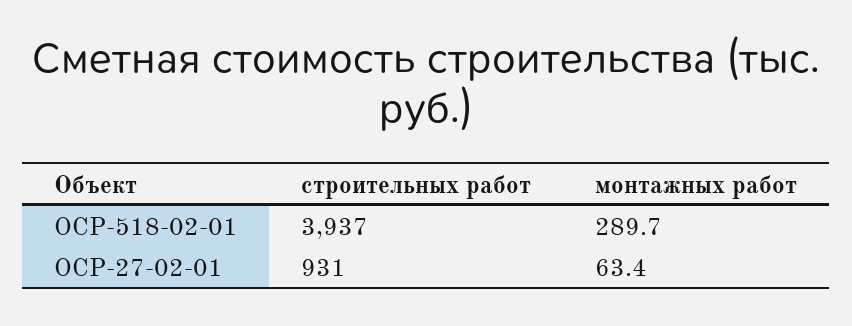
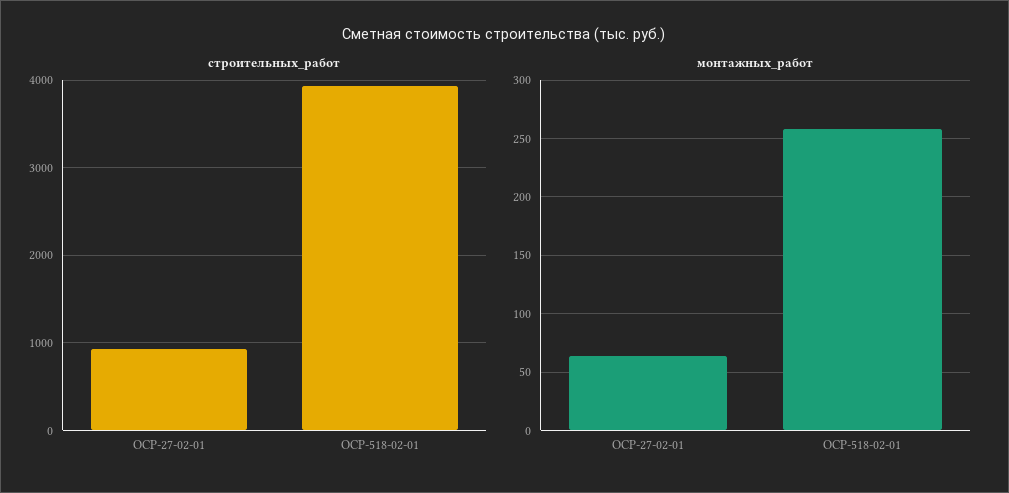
  {
    "строительных работ": {
      "ОСР-518-02-01": 3937,
      "ОСР-27-02-01": 931
    },
    "монтажных работ": {
-     "ОСР-518-02-01": 289.7,
+     "ОСР-518-02-01": 260,
      "ОСР-27-02-01": 63.4
    }
  }

